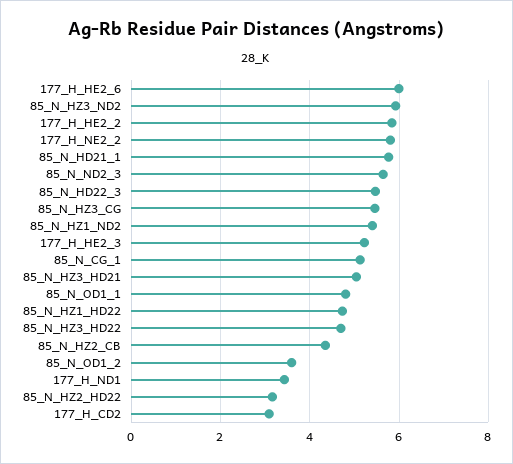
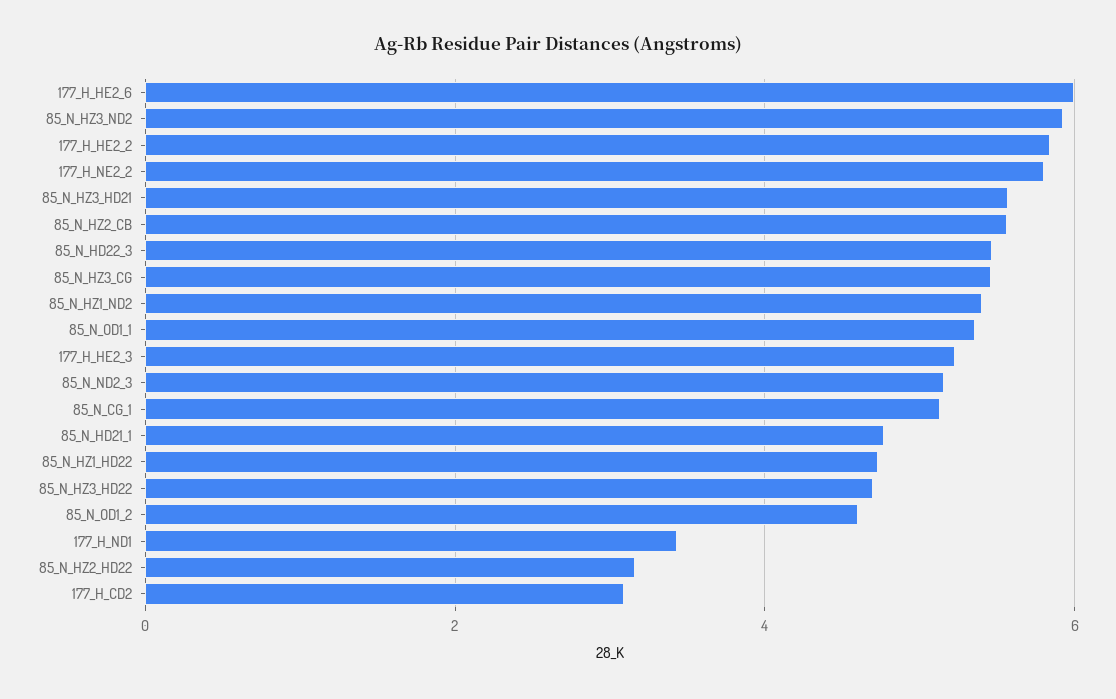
  {
    "177_H_HE2_6": 6,
    "85_N_HZ3_ND2": 6,
    "177_H_HE2_2": 5.8,
    "177_H_NE2_2": 5.8,
-   "85_N_HD21_1": 5.8,
+   "85_N_HD21_1": 4.8,
-   "85_N_ND2_3": 5.6,
+   "85_N_ND2_3": 5.2,
    "85_N_HD22_3": 5.4,
    "85_N_HZ3_CG": 5.4,
    "85_N_HZ1_ND2": 5.4,
    "177_H_HE2_3": 5.2,
    "85_N_CG_1": 5.2,
-   "85_N_HZ3_HD21": 5,
+   "85_N_HZ3_HD21": 5.6,
-   "85_N_OD1_1": 4.8,
+   "85_N_OD1_1": 5.4,
    "85_N_HZ1_HD22": 4.8,
    "85_N_HZ3_HD22": 4.6,
-   "85_N_HZ2_CB": 4.4,
+   "85_N_HZ2_CB": 5.6,
-   "85_N_OD1_2": 3.6,
+   "85_N_OD1_2": 4.6,
    "177_H_ND1": 3.4,
    "85_N_HZ2_HD22": 3.2,
    "177_H_CD2": 3
  }

